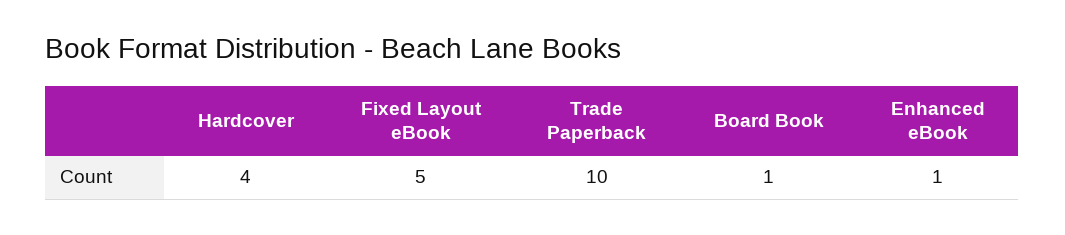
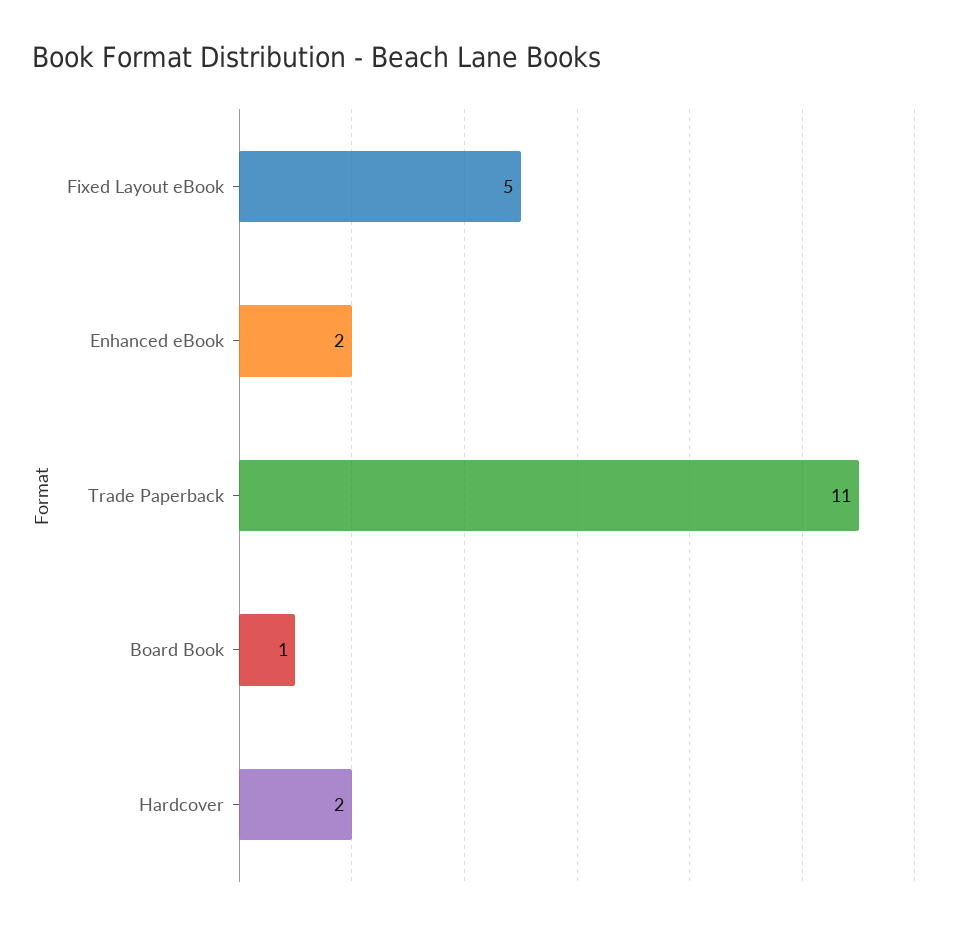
  {
-   "Hardcover": 4,
+   "Hardcover": 2,
    "Fixed Layout eBook": 5,
-   "Trade Paperback": 10,
+   "Trade Paperback": 11,
    "Board Book": 1,
-   "Enhanced eBook": 1
+   "Enhanced eBook": 2
  }

